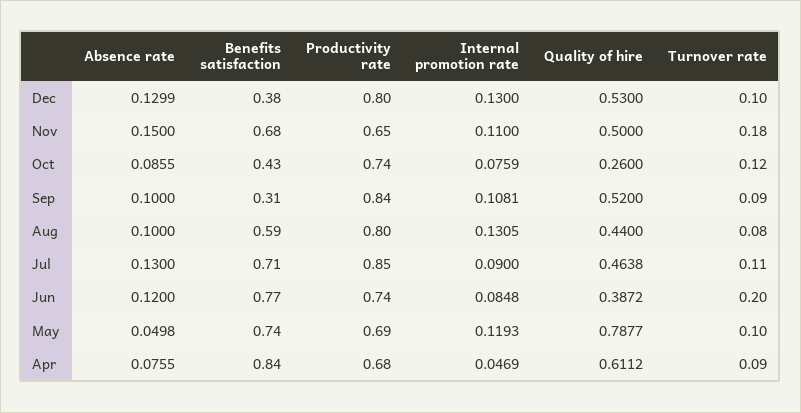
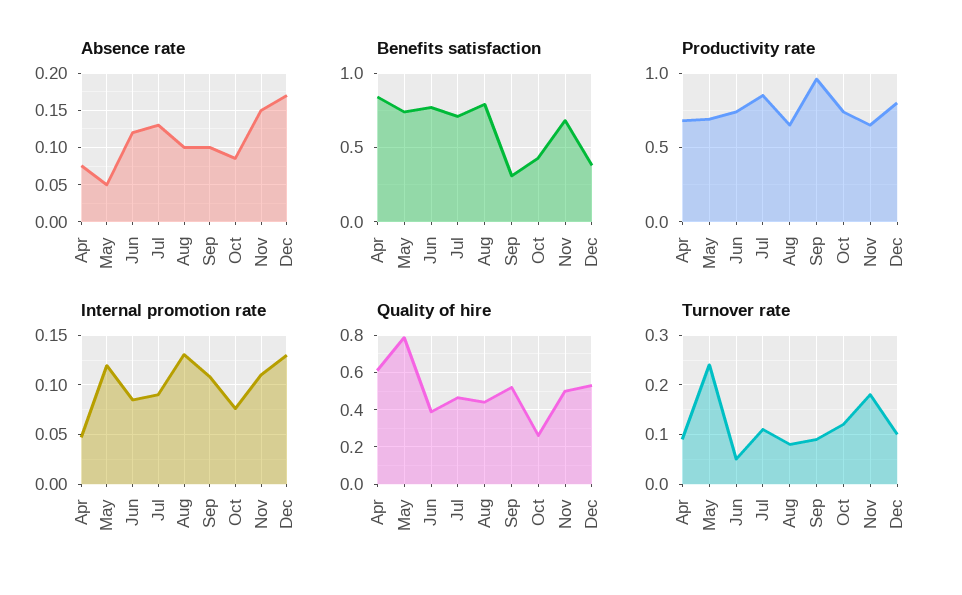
  {
    "Absence rate": {
-     "Dec": 0.1299,
+     "Dec": 0.17,
      "Nov": 0.15,
      "Oct": 0.0855,
      "Sep": 0.1,
      "Aug": 0.1,
      "Jul": 0.13,
      "Jun": 0.12,
      "May": 0.0498,
      "Apr": 0.0755
    },
    "Benefits satisfaction": {
      "Dec": 0.38,
      "Nov": 0.68,
      "Oct": 0.43,
      "Sep": 0.31,
-     "Aug": 0.59,
+     "Aug": 0.8,
      "Jul": 0.71,
      "Jun": 0.77,
      "May": 0.74,
      "Apr": 0.84
    },
    "Productivity rate": {
      "Dec": 0.8,
      "Nov": 0.65,
      "Oct": 0.74,
-     "Sep": 0.84,
+     "Sep": 0.95,
-     "Aug": 0.8,
+     "Aug": 0.65,
      "Jul": 0.85,
      "Jun": 0.74,
      "May": 0.69,
      "Apr": 0.68
    },
    "Internal promotion rate": {
      "Dec": 0.13,
      "Nov": 0.11,
      "Oct": 0.0759,
      "Sep": 0.1081,
      "Aug": 0.1305,
      "Jul": 0.09,
      "Jun": 0.0848,
      "May": 0.1193,
      "Apr": 0.0469
    },
    "Quality of hire": {
      "Dec": 0.53,
      "Nov": 0.5,
      "Oct": 0.26,
      "Sep": 0.52,
      "Aug": 0.44,
      "Jul": 0.4638,
      "Jun": 0.3872,
      "May": 0.7877,
      "Apr": 0.6112
    },
    "Turnover rate": {
      "Dec": 0.1,
      "Nov": 0.18,
      "Oct": 0.12,
      "Sep": 0.09,
      "Aug": 0.08,
      "Jul": 0.11,
-     "Jun": 0.2,
+     "Jun": 0.05,
-     "May": 0.1,
+     "May": 0.25,
      "Apr": 0.09
    }
  }

